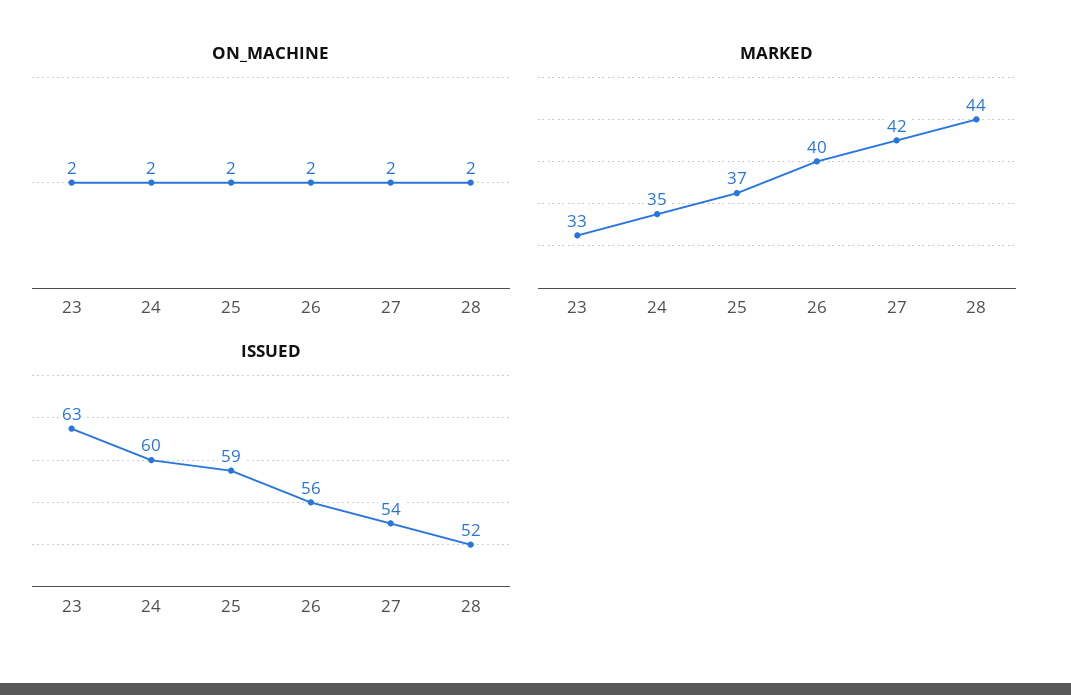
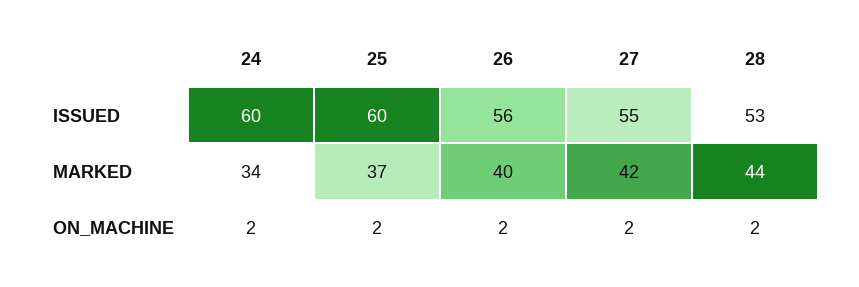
  {
    "ON_MACHINE": {
-     "23": 2,
      "24": 2,
      "25": 2,
      "26": 2,
      "27": 2,
      "28": 2
    },
    "MARKED": {
-     "23": 33,
-     "24": 35,
+     "24": 34,
      "25": 37,
      "26": 40,
      "27": 42,
      "28": 44
    },
    "ISSUED": {
-     "23": 63,
      "24": 60,
-     "25": 59,
+     "25": 60,
      "26": 56,
-     "27": 54,
+     "27": 55,
-     "28": 52
+     "28": 53
    }
  }

